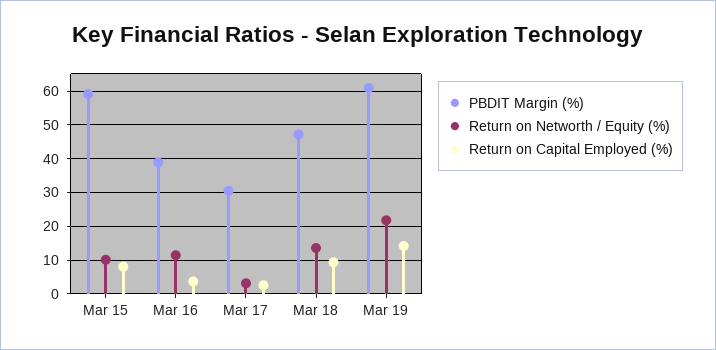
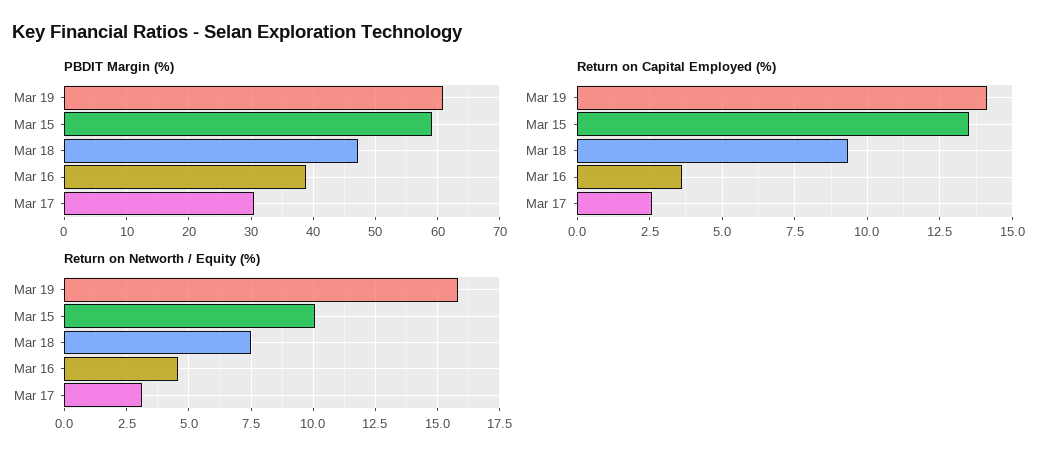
  {
    "PBDIT Margin (%)": {
      "Mar 15": 59,
      "Mar 16": 39,
      "Mar 17": 30,
      "Mar 18": 47,
      "Mar 19": 61
    },
    "Return on Networth / Equity (%)": {
      "Mar 15": 10,
-     "Mar 16": 12,
+     "Mar 16": 4.5,
      "Mar 17": 3.25,
-     "Mar 18": 14,
+     "Mar 18": 7.5,
-     "Mar 19": 22
+     "Mar 19": 15.75
    },
    "Return on Capital Employed (%)": {
-     "Mar 15": 8,
+     "Mar 15": 13.5,
      "Mar 16": 3.5,
      "Mar 17": 2.5,
      "Mar 18": 9.25,
      "Mar 19": 14
    }
  }

